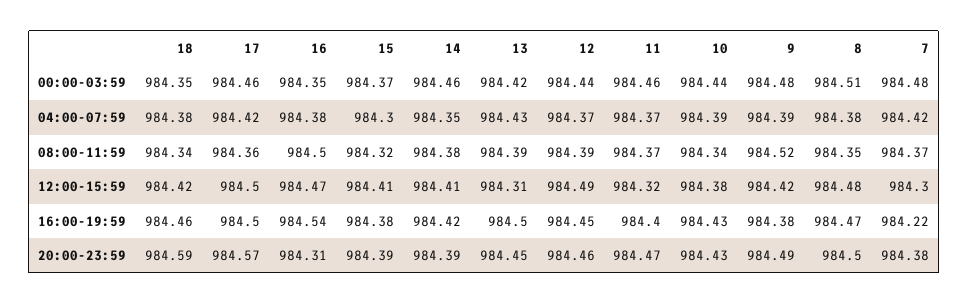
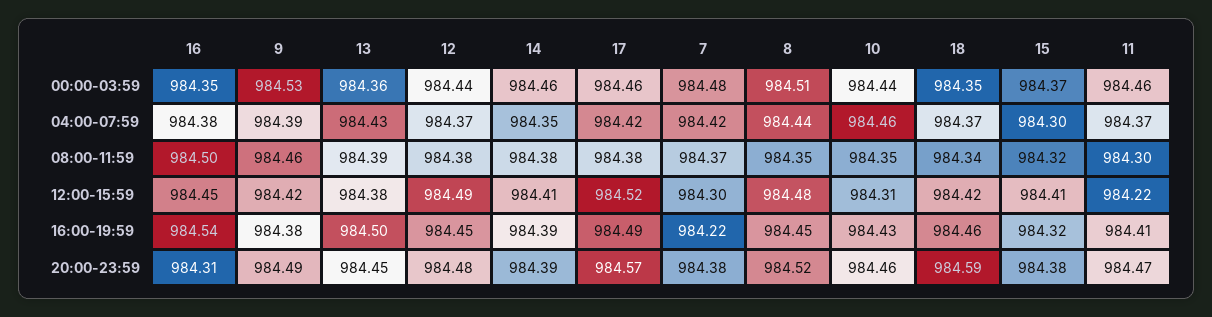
  {
    "18": {
      "00:00-03:59": 984.35,
-     "04:00-07:59": 984.38,
+     "04:00-07:59": 984.37,
      "08:00-11:59": 984.34,
      "12:00-15:59": 984.42,
      "16:00-19:59": 984.46,
      "20:00-23:59": 984.59
    },
    "17": {
      "00:00-03:59": 984.46,
      "04:00-07:59": 984.42,
-     "08:00-11:59": 984.36,
+     "08:00-11:59": 984.38,
-     "12:00-15:59": 984.5,
+     "12:00-15:59": 984.52,
-     "16:00-19:59": 984.5,
+     "16:00-19:59": 984.49,
      "20:00-23:59": 984.57
    },
    "16": {
      "00:00-03:59": 984.35,
      "04:00-07:59": 984.38,
      "08:00-11:59": 984.5,
-     "12:00-15:59": 984.47,
+     "12:00-15:59": 984.45,
      "16:00-19:59": 984.54,
      "20:00-23:59": 984.31
    },
    "15": {
      "00:00-03:59": 984.37,
      "04:00-07:59": 984.3,
      "08:00-11:59": 984.32,
      "12:00-15:59": 984.41,
-     "16:00-19:59": 984.38,
+     "16:00-19:59": 984.32,
-     "20:00-23:59": 984.39
+     "20:00-23:59": 984.38
    },
    "14": {
      "00:00-03:59": 984.46,
      "04:00-07:59": 984.35,
      "08:00-11:59": 984.38,
      "12:00-15:59": 984.41,
-     "16:00-19:59": 984.42,
+     "16:00-19:59": 984.39,
      "20:00-23:59": 984.39
    },
    "13": {
-     "00:00-03:59": 984.42,
+     "00:00-03:59": 984.36,
      "04:00-07:59": 984.43,
      "08:00-11:59": 984.39,
-     "12:00-15:59": 984.31,
+     "12:00-15:59": 984.38,
      "16:00-19:59": 984.5,
      "20:00-23:59": 984.45
    },
    "12": {
      "00:00-03:59": 984.44,
      "04:00-07:59": 984.37,
-     "08:00-11:59": 984.39,
+     "08:00-11:59": 984.38,
      "12:00-15:59": 984.49,
      "16:00-19:59": 984.45,
-     "20:00-23:59": 984.46
+     "20:00-23:59": 984.48
    },
    "11": {
      "00:00-03:59": 984.46,
      "04:00-07:59": 984.37,
-     "08:00-11:59": 984.37,
+     "08:00-11:59": 984.3,
-     "12:00-15:59": 984.32,
+     "12:00-15:59": 984.22,
-     "16:00-19:59": 984.4,
+     "16:00-19:59": 984.41,
      "20:00-23:59": 984.47
    },
    "10": {
      "00:00-03:59": 984.44,
-     "04:00-07:59": 984.39,
+     "04:00-07:59": 984.46,
-     "08:00-11:59": 984.34,
+     "08:00-11:59": 984.35,
-     "12:00-15:59": 984.38,
+     "12:00-15:59": 984.31,
      "16:00-19:59": 984.43,
-     "20:00-23:59": 984.43
+     "20:00-23:59": 984.46
    },
    "9": {
-     "00:00-03:59": 984.48,
+     "00:00-03:59": 984.53,
      "04:00-07:59": 984.39,
-     "08:00-11:59": 984.52,
+     "08:00-11:59": 984.46,
      "12:00-15:59": 984.42,
      "16:00-19:59": 984.38,
      "20:00-23:59": 984.49
    },
    "8": {
      "00:00-03:59": 984.51,
-     "04:00-07:59": 984.38,
+     "04:00-07:59": 984.44,
      "08:00-11:59": 984.35,
      "12:00-15:59": 984.48,
-     "16:00-19:59": 984.47,
+     "16:00-19:59": 984.45,
-     "20:00-23:59": 984.5
+     "20:00-23:59": 984.52
    },
    "7": {
      "00:00-03:59": 984.48,
      "04:00-07:59": 984.42,
      "08:00-11:59": 984.37,
      "12:00-15:59": 984.3,
      "16:00-19:59": 984.22,
      "20:00-23:59": 984.38
    }
  }

